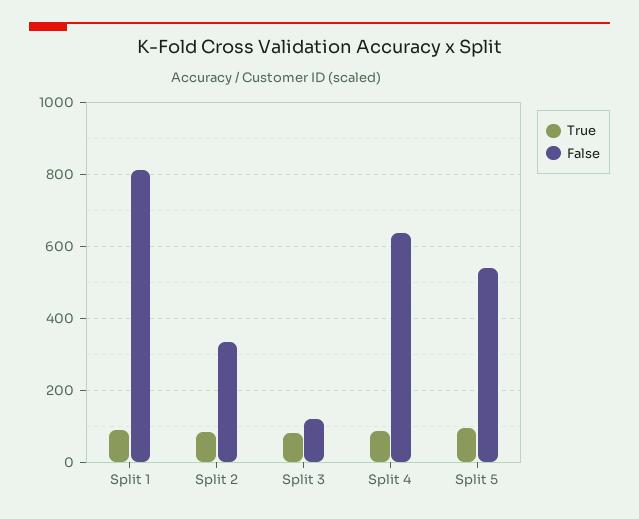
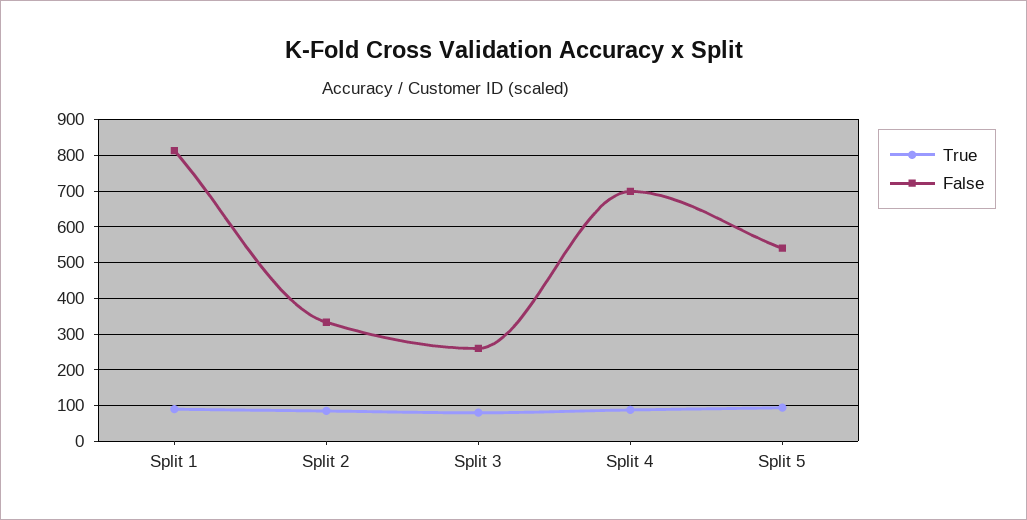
  {
    "True": {
      "Split 1": 100,
      "Split 2": 80,
      "Split 3": 80,
      "Split 4": 80,
      "Split 5": 100
    },
    "False": {
      "Split 1": 820,
      "Split 2": 340,
-     "Split 3": 120,
+     "Split 3": 260,
-     "Split 4": 640,
+     "Split 4": 700,
      "Split 5": 540
    }
  }

